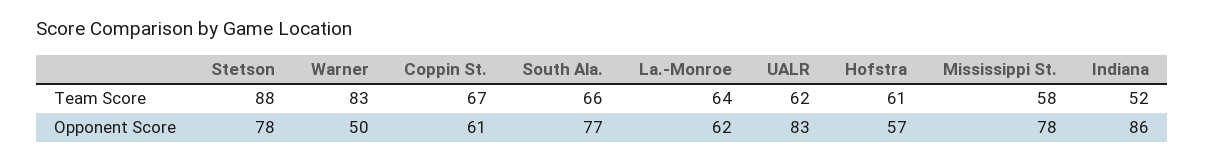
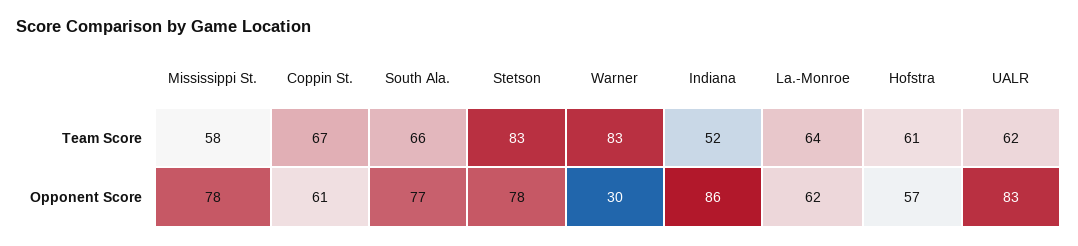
  {
    "Stetson": {
-     "Team Score": 88,
+     "Team Score": 83,
      "Opponent Score": 78
    },
    "Warner": {
      "Team Score": 83,
-     "Opponent Score": 50
+     "Opponent Score": 30
    },
    "Coppin St.": {
      "Team Score": 67,
      "Opponent Score": 61
    },
    "South Ala.": {
      "Team Score": 66,
      "Opponent Score": 77
    },
    "La.-Monroe": {
      "Team Score": 64,
      "Opponent Score": 62
    },
    "UALR": {
      "Team Score": 62,
      "Opponent Score": 83
    },
    "Hofstra": {
      "Team Score": 61,
      "Opponent Score": 57
    },
    "Mississippi St.": {
      "Team Score": 58,
      "Opponent Score": 78
    },
    "Indiana": {
      "Team Score": 52,
      "Opponent Score": 86
    }
  }

